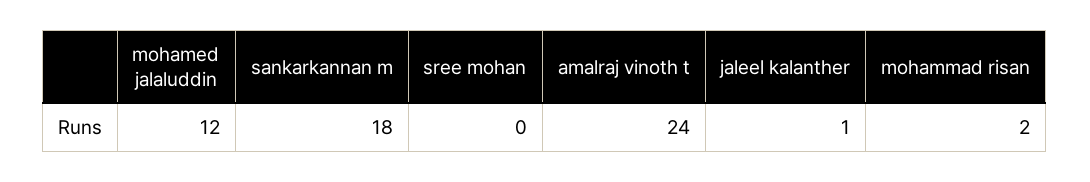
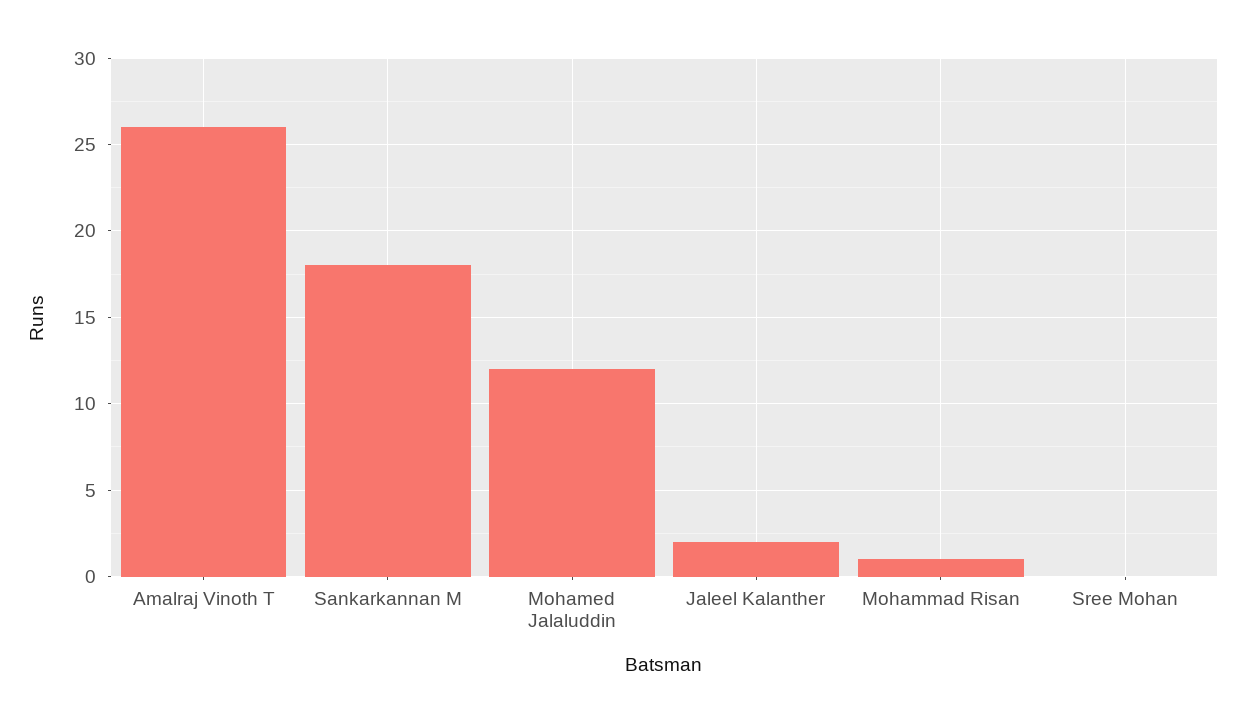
  {
    "mohamed jalaluddin": 12,
    "sankarkannan m": 18,
    "sree mohan": 0,
-   "amalraj vinoth t": 24,
+   "amalraj vinoth t": 26,
-   "jaleel kalanther": 1,
+   "jaleel kalanther": 2,
-   "mohammad risan": 2
+   "mohammad risan": 1
  }

